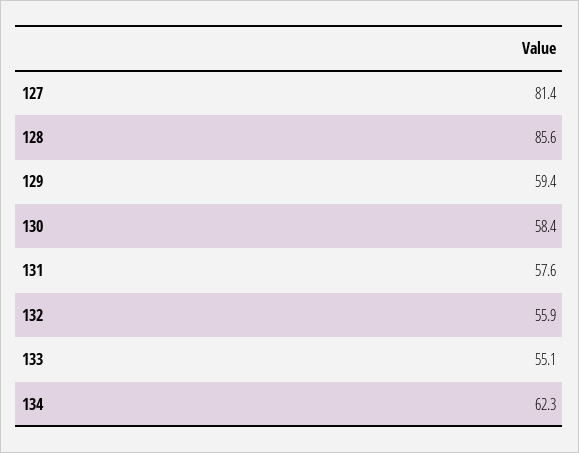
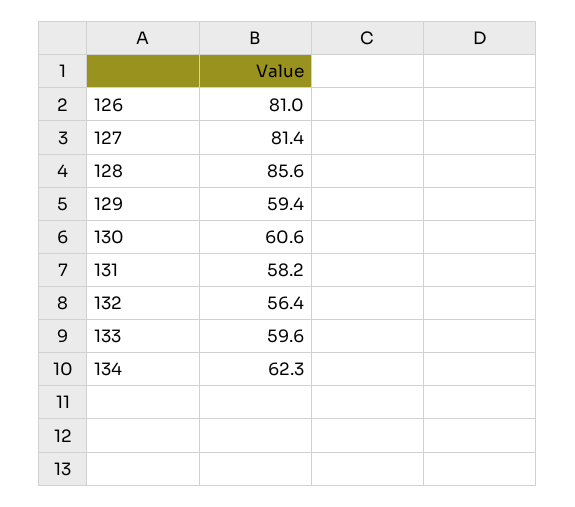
  {
    "127": 81.4,
    "128": 85.6,
    "129": 59.4,
-   "130": 58.4,
+   "130": 60.6,
-   "131": 57.6,
+   "131": 58.2,
-   "132": 55.9,
+   "132": 56.4,
-   "133": 55.1,
+   "133": 59.6,
-   "134": 62.3
+   "134": 62.3,
+   "126": 81
  }

